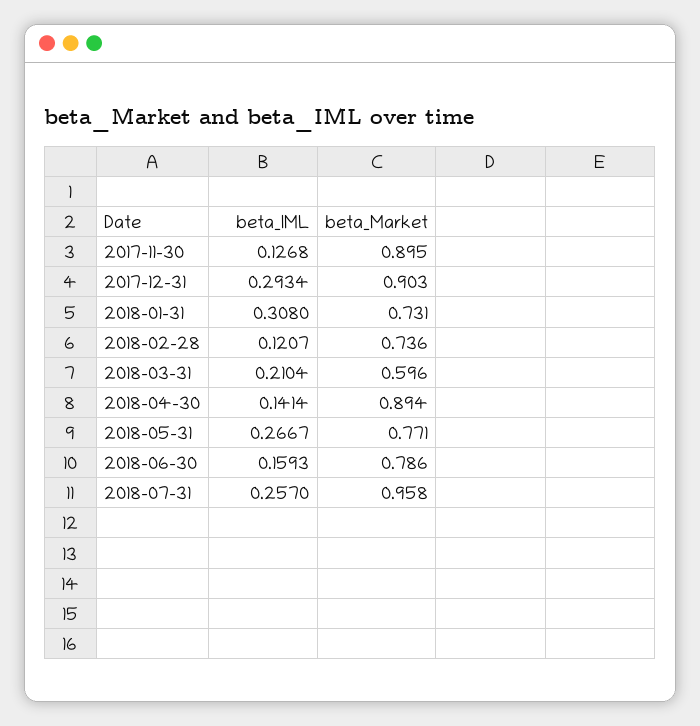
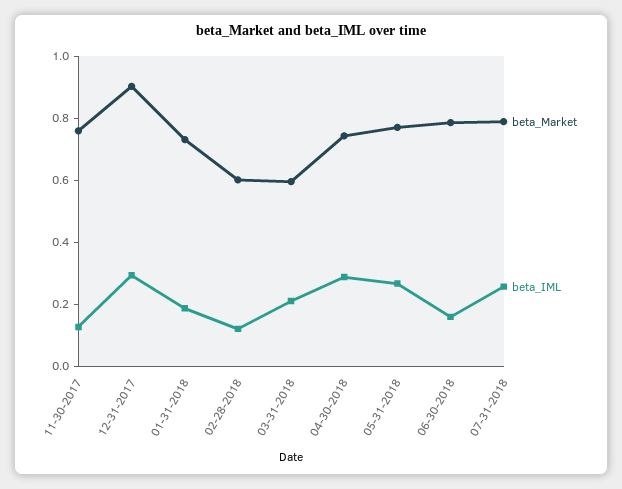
  {
    "beta_IML": {
      "2017-11-30": 0.1268,
      "2017-12-31": 0.2934,
-     "2018-01-31": 0.308,
+     "2018-01-31": 0.2,
      "2018-02-28": 0.1207,
      "2018-03-31": 0.2104,
-     "2018-04-30": 0.1414,
+     "2018-04-30": 0.3,
      "2018-05-31": 0.2667,
      "2018-06-30": 0.1593,
      "2018-07-31": 0.257
    },
    "beta_Market": {
-     "2017-11-30": 0.895,
+     "2017-11-30": 0.75,
      "2017-12-31": 0.903,
      "2018-01-31": 0.731,
-     "2018-02-28": 0.736,
+     "2018-02-28": 0.6,
      "2018-03-31": 0.596,
-     "2018-04-30": 0.894,
+     "2018-04-30": 0.75,
      "2018-05-31": 0.771,
      "2018-06-30": 0.786,
-     "2018-07-31": 0.958
+     "2018-07-31": 0.8
    }
  }

